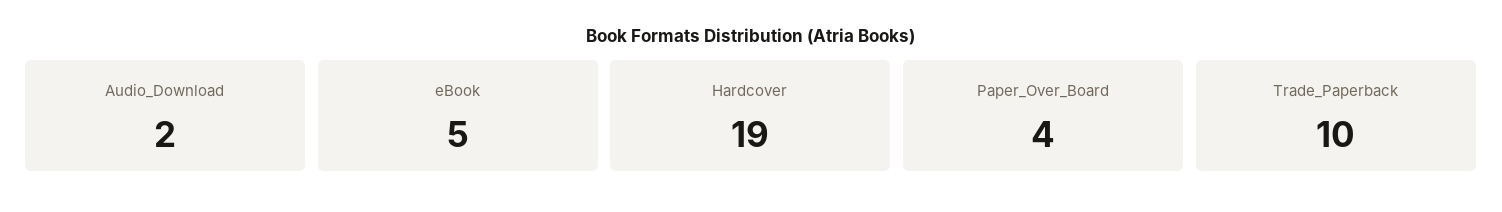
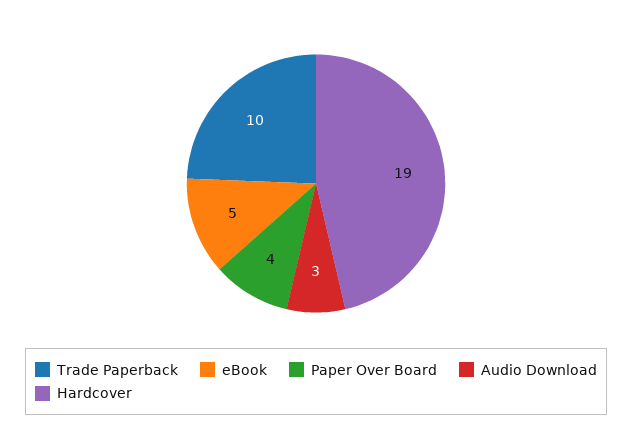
  {
-   "Audio_Download": 2,
+   "Audio_Download": 3,
    "eBook": 5,
    "Hardcover": 19,
    "Paper_Over_Board": 4,
    "Trade_Paperback": 10
  }

